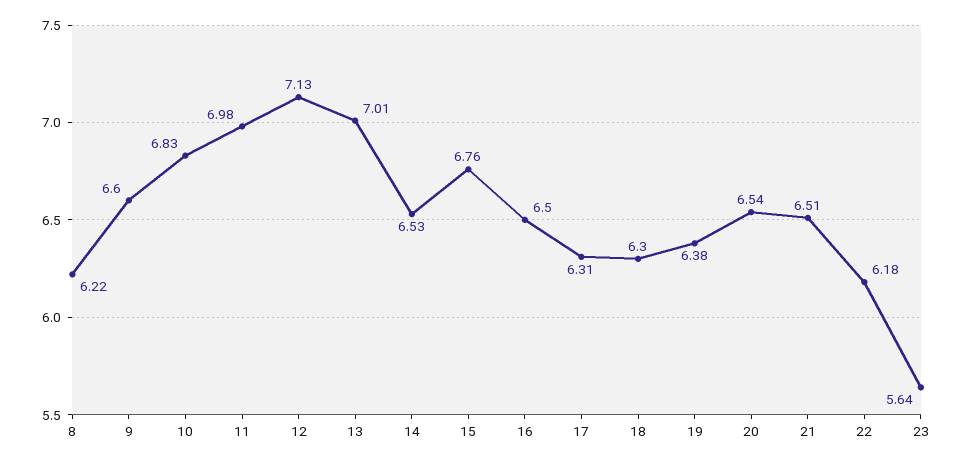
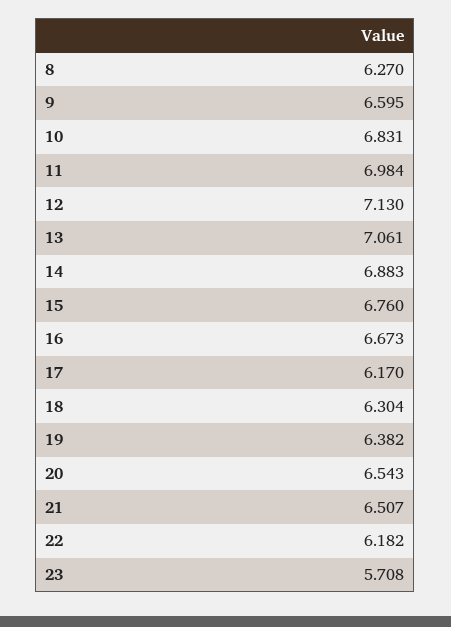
  {
-   "8": 6.22,
+   "8": 6.27,
    "9": 6.595,
    "10": 6.831,
    "11": 6.984,
    "12": 7.13,
-   "13": 7.01,
+   "13": 7.061,
-   "14": 6.53,
+   "14": 6.883,
    "15": 6.76,
-   "16": 6.5,
+   "16": 6.673,
-   "17": 6.31,
+   "17": 6.17,
    "18": 6.304,
    "19": 6.382,
    "20": 6.543,
    "21": 6.507,
    "22": 6.182,
-   "23": 5.64
+   "23": 5.708
  }

